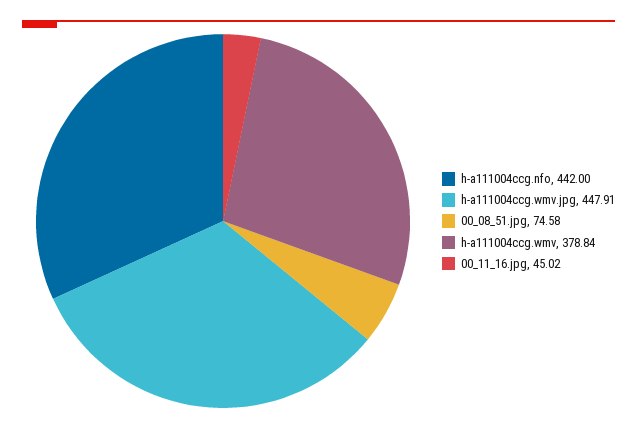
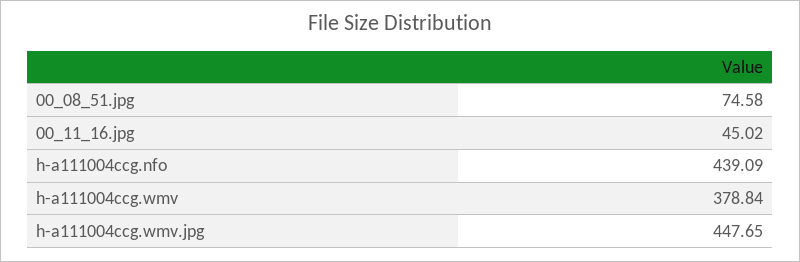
  {
-   "h-a111004ccg.nfo": 442,
+   "h-a111004ccg.nfo": 439.09,
-   "h-a111004ccg.wmv.jpg": 447.91,
+   "h-a111004ccg.wmv.jpg": 447.65,
    "00_08_51.jpg": 74.58,
    "h-a111004ccg.wmv": 378.84,
    "00_11_16.jpg": 45.02
  }

